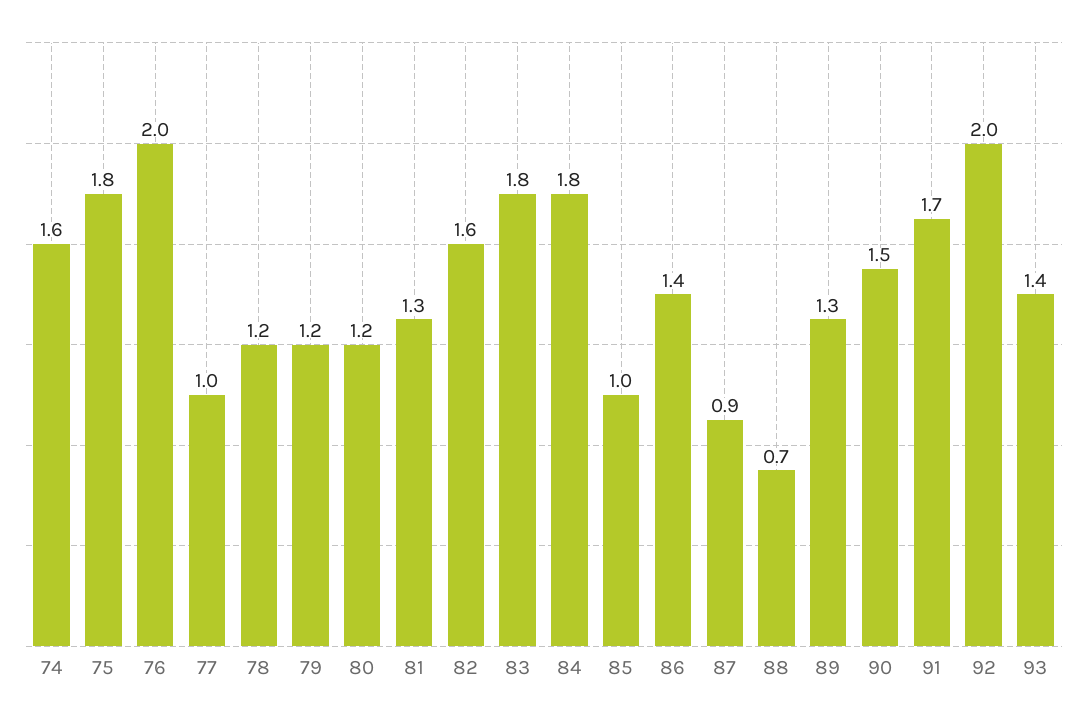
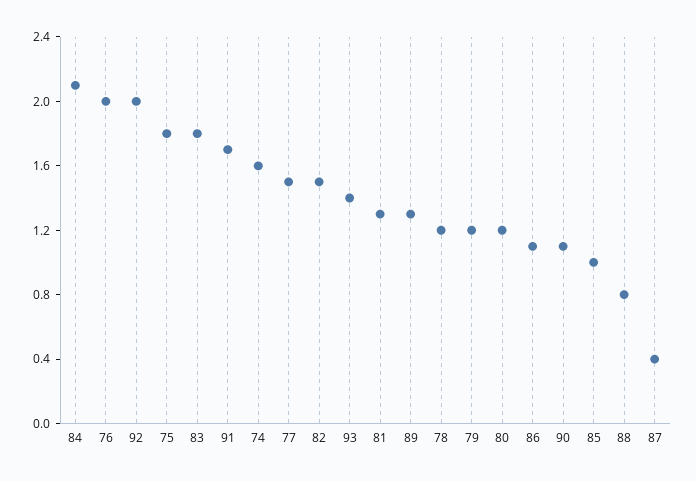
  {
    "74": 1.6,
    "75": 1.8,
    "76": 2,
-   "77": 1,
+   "77": 1.5,
    "78": 1.2,
    "79": 1.2,
    "80": 1.2,
    "81": 1.3,
-   "82": 1.6,
+   "82": 1.5,
    "83": 1.8,
-   "84": 1.8,
+   "84": 2.1,
    "85": 1,
-   "86": 1.4,
+   "86": 1.1,
-   "87": 0.9,
+   "87": 0.4,
-   "88": 0.7,
+   "88": 0.8,
    "89": 1.3,
-   "90": 1.5,
+   "90": 1.1,
    "91": 1.7,
    "92": 2,
    "93": 1.4
  }

